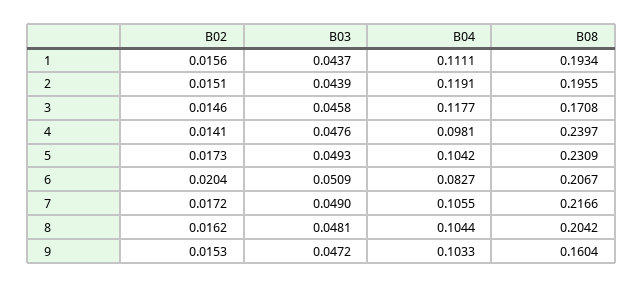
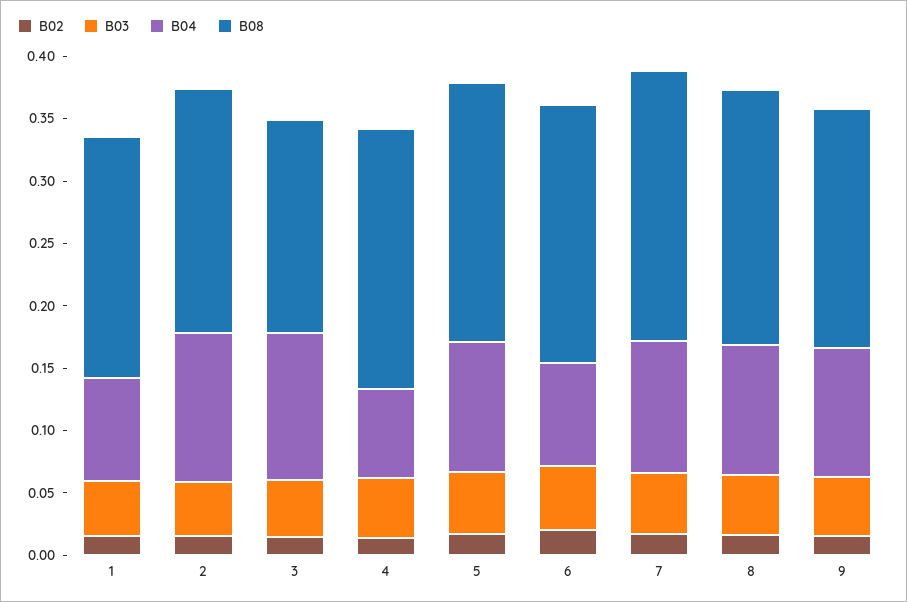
  {
    "B02": {
      "1": 0.0156,
      "2": 0.0151,
      "3": 0.0146,
      "4": 0.0141,
      "5": 0.0173,
      "6": 0.0204,
      "7": 0.0172,
      "8": 0.0162,
      "9": 0.0153
    },
    "B03": {
      "1": 0.0437,
      "2": 0.0439,
      "3": 0.0458,
      "4": 0.0476,
      "5": 0.0493,
      "6": 0.0509,
      "7": 0.049,
      "8": 0.0481,
      "9": 0.0472
    },
    "B04": {
-     "1": 0.1111,
+     "1": 0.08,
      "2": 0.1191,
      "3": 0.1177,
-     "4": 0.0981,
+     "4": 0.07,
      "5": 0.1042,
      "6": 0.0827,
      "7": 0.1055,
      "8": 0.1044,
      "9": 0.1033
    },
    "B08": {
      "1": 0.1934,
      "2": 0.1955,
      "3": 0.1708,
-     "4": 0.2397,
+     "4": 0.21,
-     "5": 0.2309,
+     "5": 0.21,
      "6": 0.2067,
      "7": 0.2166,
      "8": 0.2042,
-     "9": 0.1604
+     "9": 0.19
    }
  }

